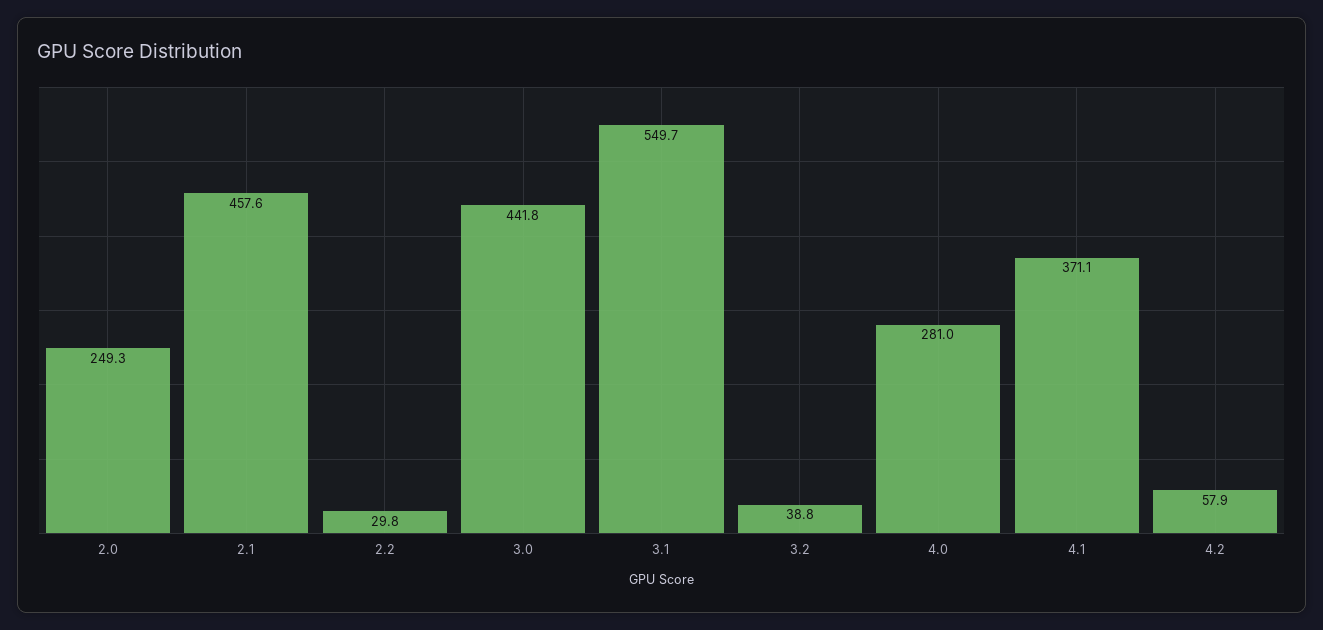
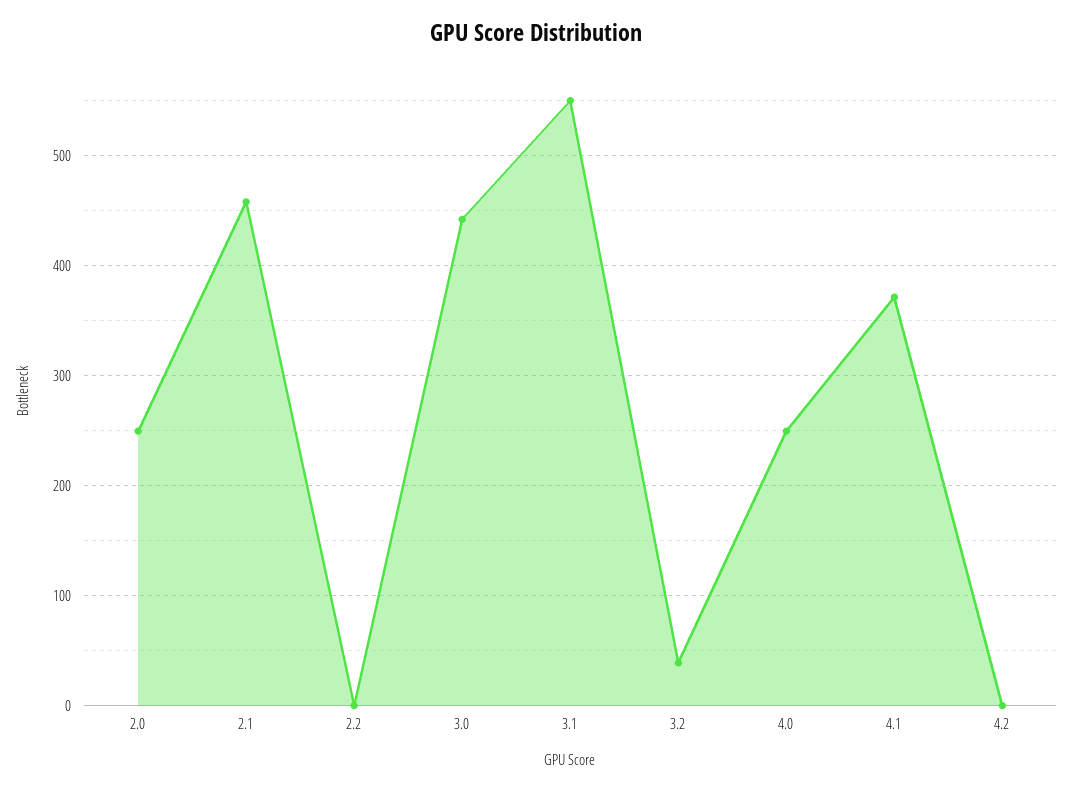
  {
    "2.0": 249.3,
    "2.1": 457.6,
-   "2.2": 29.8,
+   "2.2": 0,
    "3.0": 441.8,
    "3.1": 549.7,
    "3.2": 38.8,
-   "4.0": 281,
+   "4.0": 250,
    "4.1": 371.1,
-   "4.2": 57.9
+   "4.2": 0
  }

